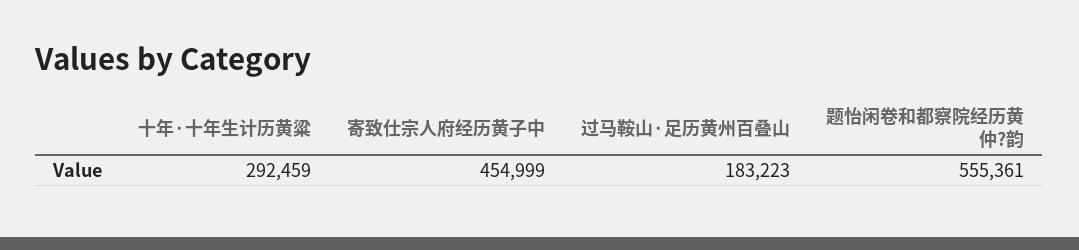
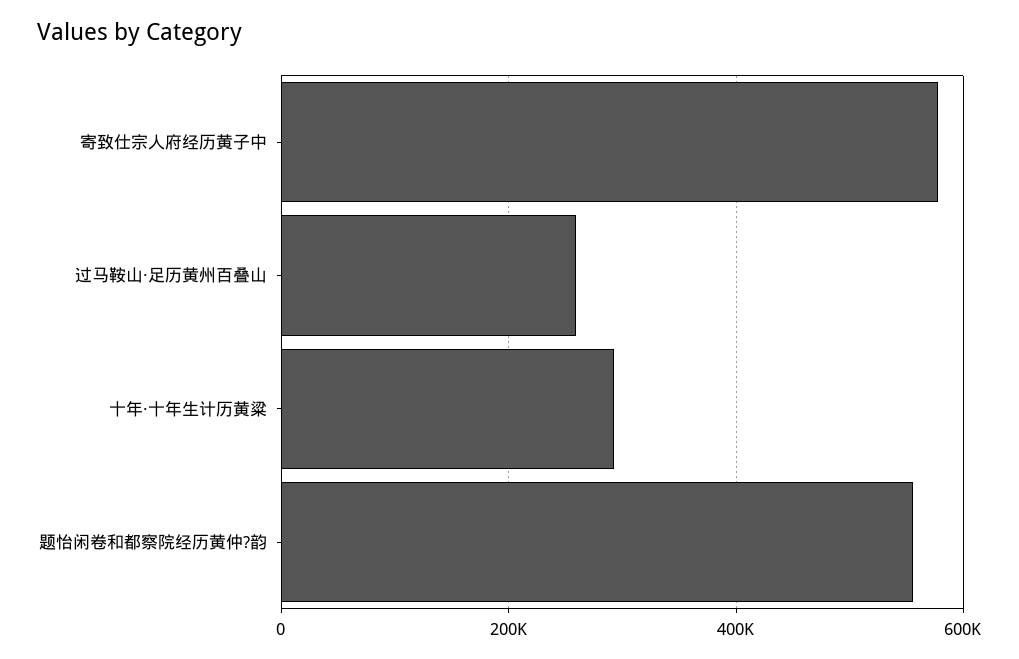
  {
    "十年·十年生计历黄粱": 292459,
-   "寄致仕宗人府经历黄子中": 454999,
+   "寄致仕宗人府经历黄子中": 580000,
-   "过马鞍山·足历黄州百叠山": 183223,
+   "过马鞍山·足历黄州百叠山": 260000,
    "题怡闲卷和都察院经历黄仲?韵": 555361
  }

